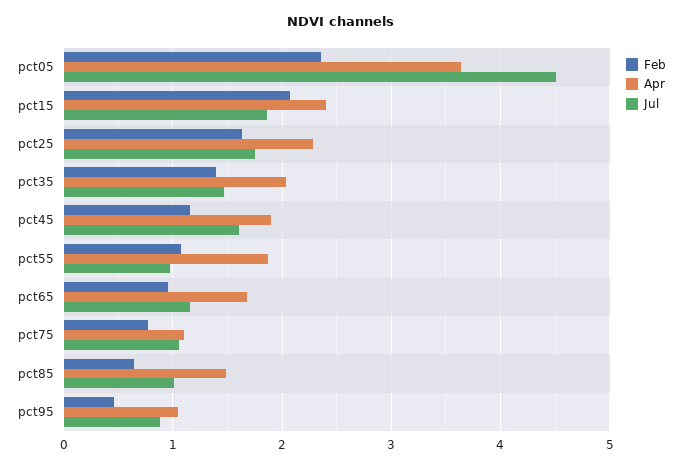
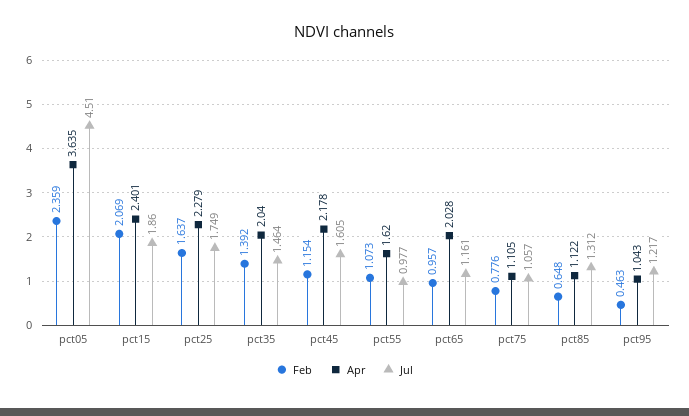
  {
    "Feb": {
      "pct05": 2.359,
      "pct15": 2.069,
      "pct25": 1.637,
      "pct35": 1.392,
      "pct45": 1.154,
      "pct55": 1.073,
      "pct65": 0.957,
      "pct75": 0.776,
      "pct85": 0.648,
      "pct95": 0.463
    },
    "Apr": {
      "pct05": 3.635,
      "pct15": 2.401,
      "pct25": 2.279,
      "pct35": 2.04,
-     "pct45": 1.9,
+     "pct45": 2.178,
-     "pct55": 1.9,
+     "pct55": 1.62,
-     "pct65": 1.7,
+     "pct65": 2.028,
      "pct75": 1.105,
-     "pct85": 1.5,
+     "pct85": 1.122,
      "pct95": 1.043
    },
    "Jul": {
      "pct05": 4.51,
      "pct15": 1.86,
      "pct25": 1.749,
      "pct35": 1.464,
      "pct45": 1.605,
      "pct55": 0.977,
      "pct65": 1.161,
      "pct75": 1.057,
-     "pct85": 1,
+     "pct85": 1.312,
-     "pct95": 0.9
+     "pct95": 1.217
    }
  }

